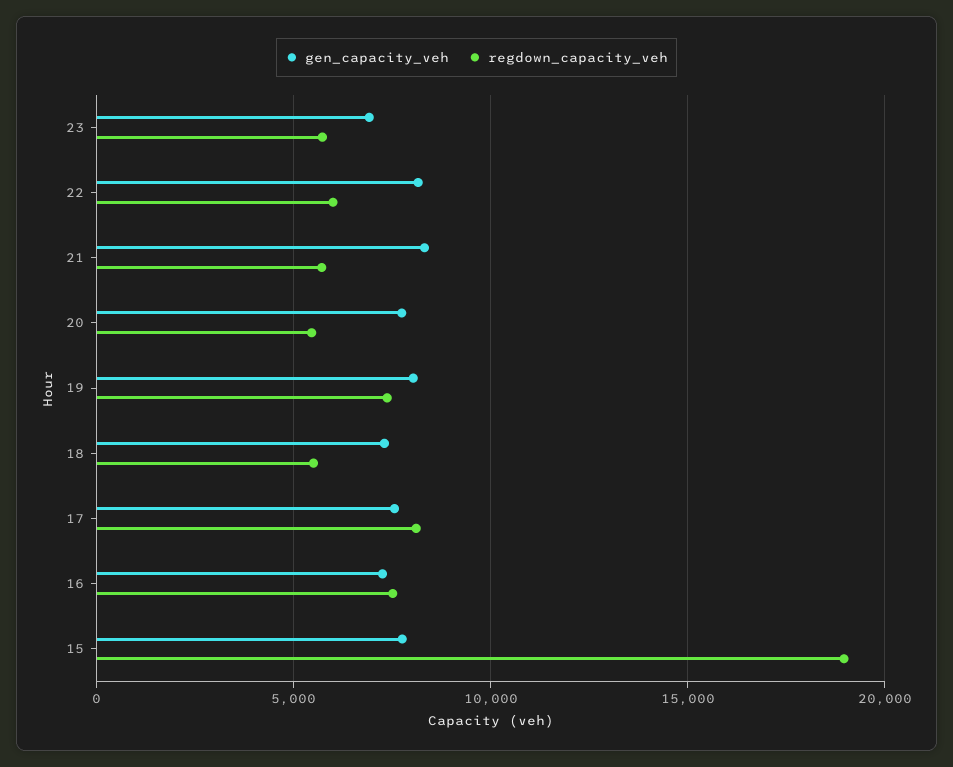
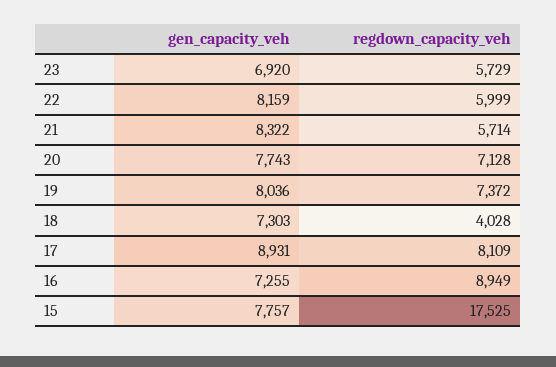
  {
    "gen_capacity_veh": {
      "23": 6920,
      "22": 8159,
      "21": 8322,
      "20": 7743,
      "19": 8036,
      "18": 7303,
-     "17": 7500,
+     "17": 8931,
      "16": 7255,
      "15": 7757
    },
    "regdown_capacity_veh": {
      "23": 5729,
      "22": 5999,
      "21": 5714,
-     "20": 5500,
+     "20": 7128,
      "19": 7372,
-     "18": 5500,
+     "18": 4028,
      "17": 8109,
-     "16": 7500,
+     "16": 8949,
-     "15": 19000
+     "15": 17525
    }
  }

